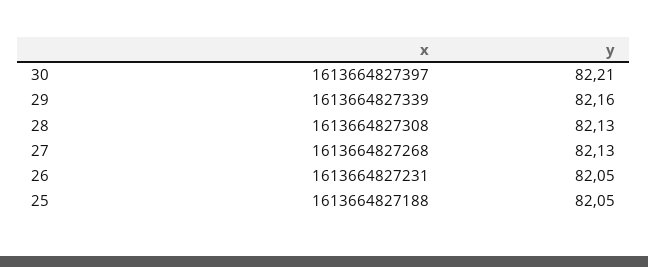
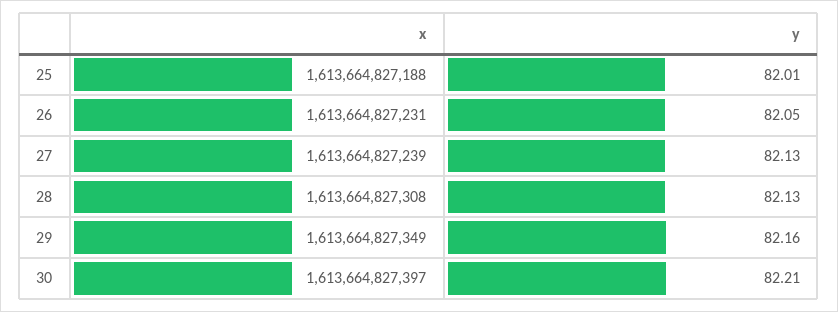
  {
    "x": {
      "30": 1613664827397,
-     "29": 1613664827339,
+     "29": 1613664827349,
      "28": 1613664827308,
-     "27": 1613664827268,
+     "27": 1613664827239,
      "26": 1613664827231,
      "25": 1613664827188
    },
    "y": {
      "30": 82.21,
      "29": 82.16,
      "28": 82.13,
      "27": 82.13,
      "26": 82.05,
-     "25": 82.05
+     "25": 82.01
    }
  }

